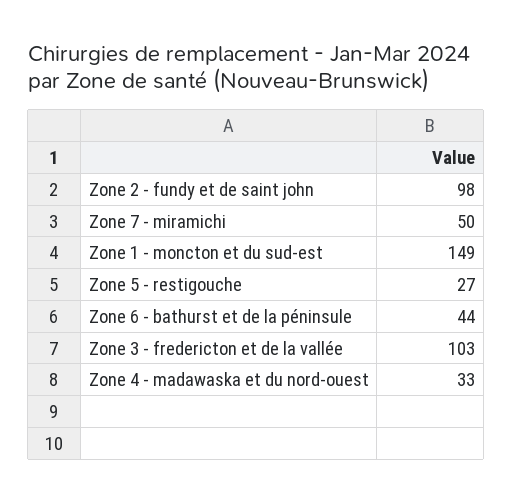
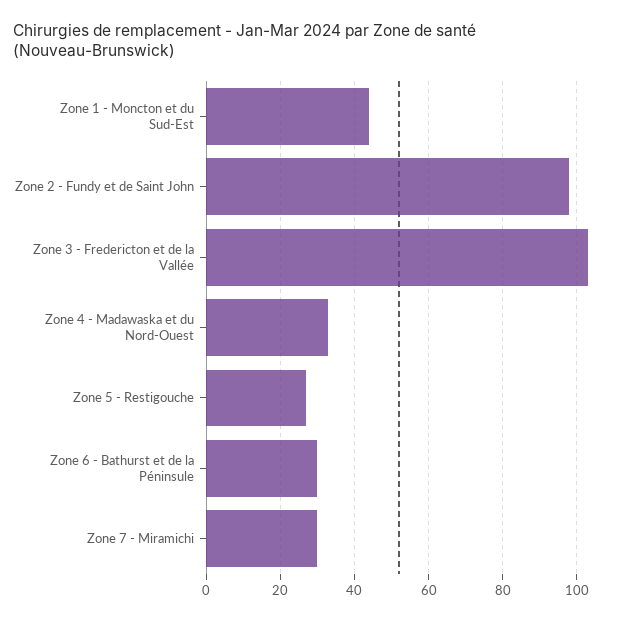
  {
    "Zone 2 - fundy et de saint john": 98,
-   "Zone 7 - miramichi": 50,
+   "Zone 7 - miramichi": 30,
-   "Zone 1 - moncton et du sud-est": 149,
+   "Zone 1 - moncton et du sud-est": 45,
    "Zone 5 - restigouche": 27,
-   "Zone 6 - bathurst et de la péninsule": 44,
+   "Zone 6 - bathurst et de la péninsule": 30,
    "Zone 3 - fredericton et de la vallée": 103,
    "Zone 4 - madawaska et du nord-ouest": 33
  }

